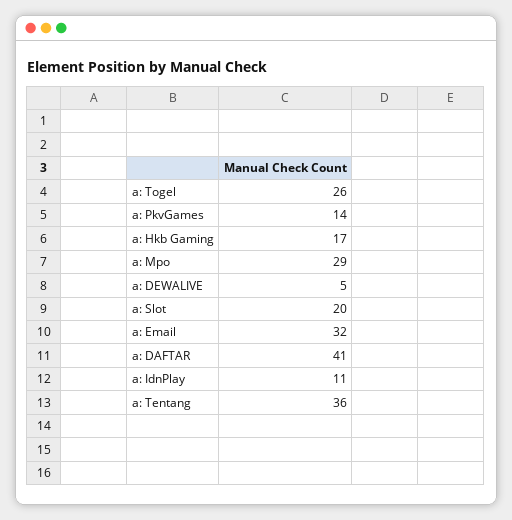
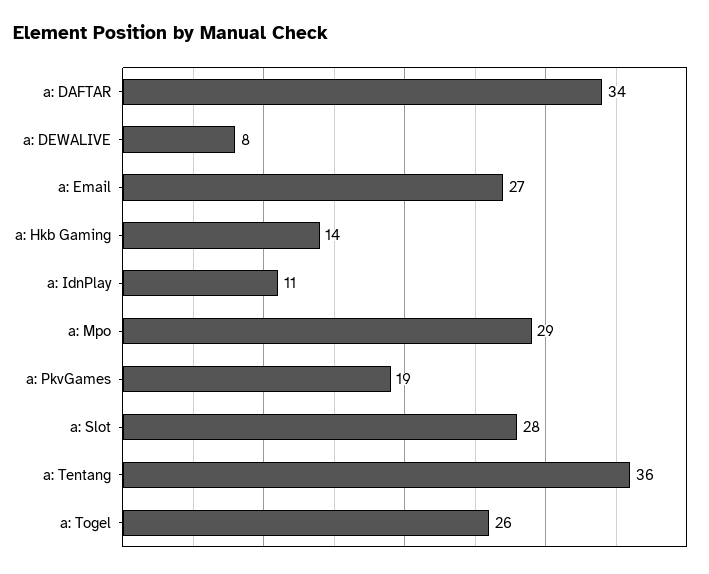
  {
    "a: Togel": 26,
-   "a: PkvGames": 14,
+   "a: PkvGames": 19,
-   "a: Hkb Gaming": 17,
+   "a: Hkb Gaming": 14,
    "a: Mpo": 29,
-   "a: DEWALIVE": 5,
+   "a: DEWALIVE": 8,
-   "a: Slot": 20,
+   "a: Slot": 28,
-   "a: Email": 32,
+   "a: Email": 27,
-   "a: DAFTAR": 41,
+   "a: DAFTAR": 34,
    "a: IdnPlay": 11,
    "a: Tentang": 36
  }

